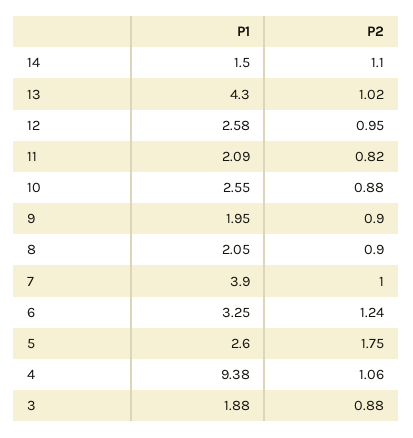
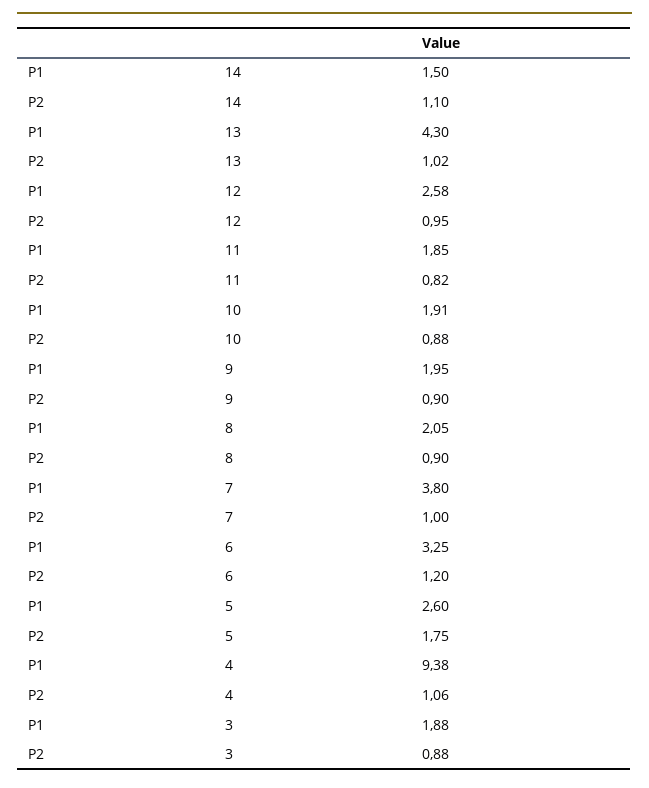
  {
    "P1": {
      "14": 1.5,
      "13": 4.3,
      "12": 2.58,
-     "11": 2.09,
+     "11": 1.85,
-     "10": 2.55,
+     "10": 1.91,
      "9": 1.95,
      "8": 2.05,
-     "7": 3.9,
+     "7": 3.8,
      "6": 3.25,
      "5": 2.6,
      "4": 9.38,
      "3": 1.88
    },
    "P2": {
      "14": 1.1,
      "13": 1.02,
      "12": 0.95,
      "11": 0.82,
      "10": 0.88,
      "9": 0.9,
      "8": 0.9,
      "7": 1,
-     "6": 1.24,
+     "6": 1.2,
      "5": 1.75,
      "4": 1.06,
      "3": 0.88
    }
  }

